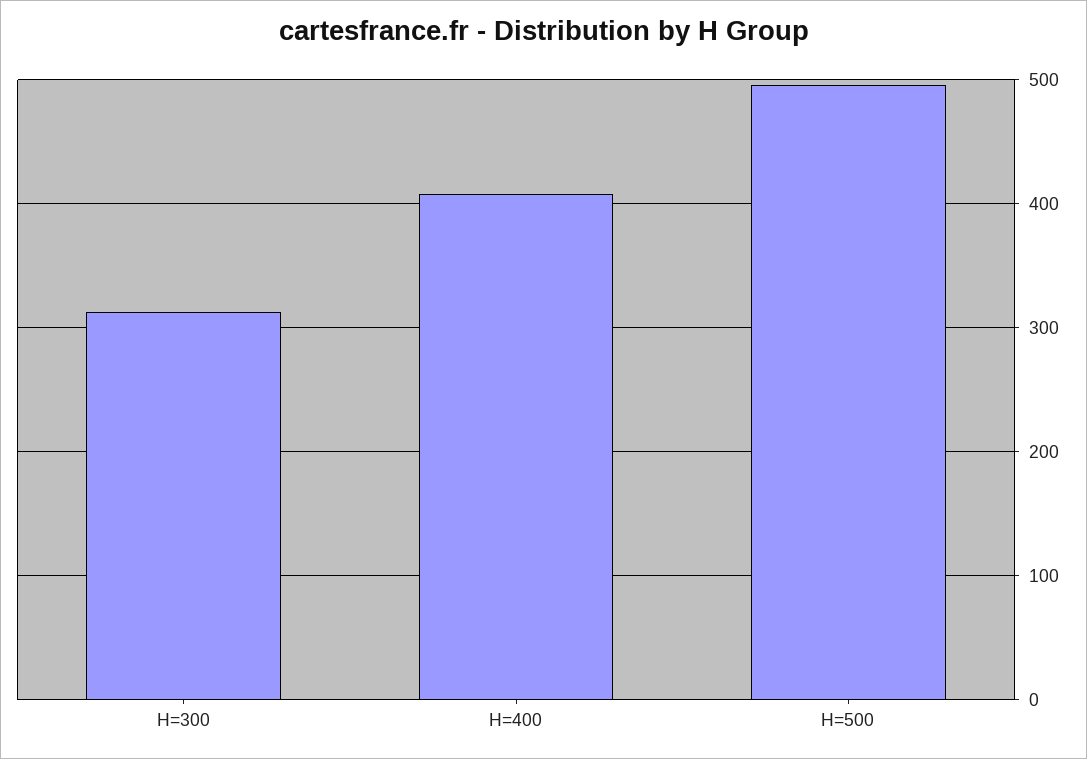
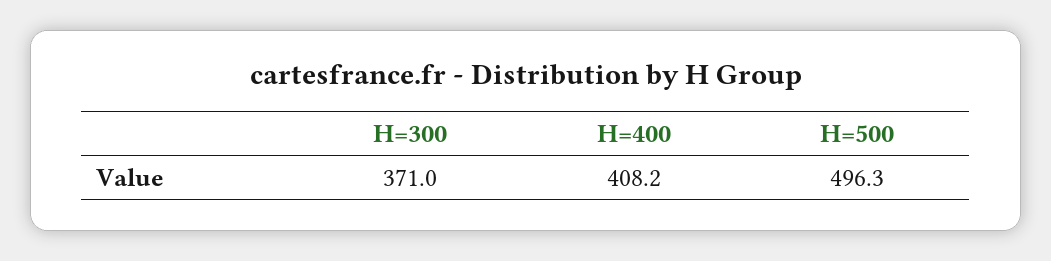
  {
-   "H=300": 310,
+   "H=300": 371,
    "H=400": 408.2,
    "H=500": 496.3
  }

